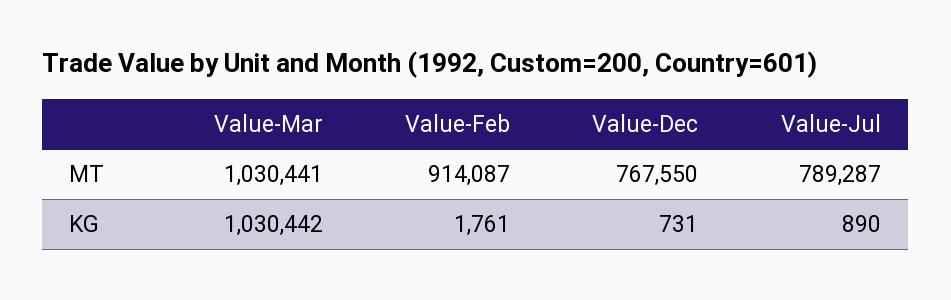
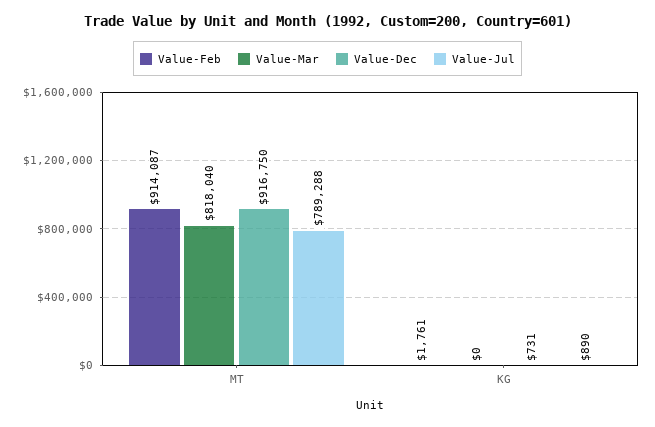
  {
    "Value-Mar": {
-     "MT": 1030441,
+     "MT": 818040,
-     "KG": 1030442
+     "KG": 0
    },
    "Value-Feb": {
      "MT": 914087,
      "KG": 1761
    },
    "Value-Dec": {
-     "MT": 767550,
+     "MT": 916750,
      "KG": 731
    },
    "Value-Jul": {
-     "MT": 789287,
+     "MT": 789288,
      "KG": 890
    }
  }

